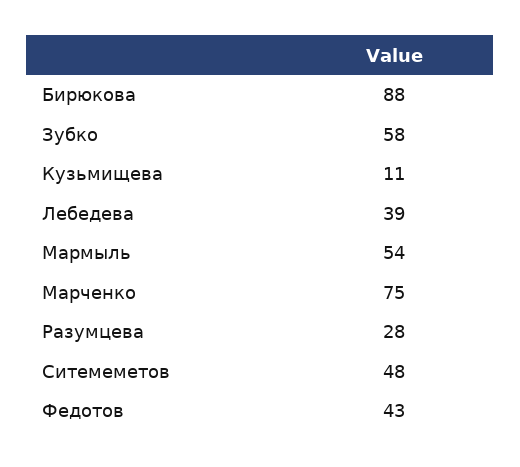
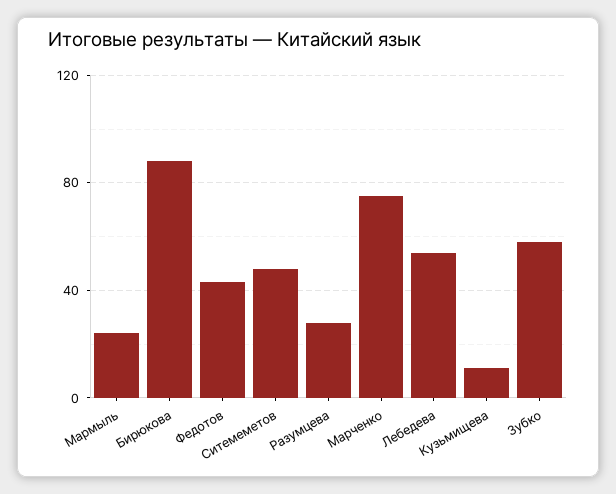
  {
    "Бирюкова": 88,
    "Зубко": 58,
    "Кузьмищева": 11,
-   "Лебедева": 39,
+   "Лебедева": 55,
-   "Мармыль": 54,
+   "Мармыль": 25,
    "Марченко": 75,
    "Разумцева": 28,
    "Ситемеметов": 48,
    "Федотов": 43
  }

